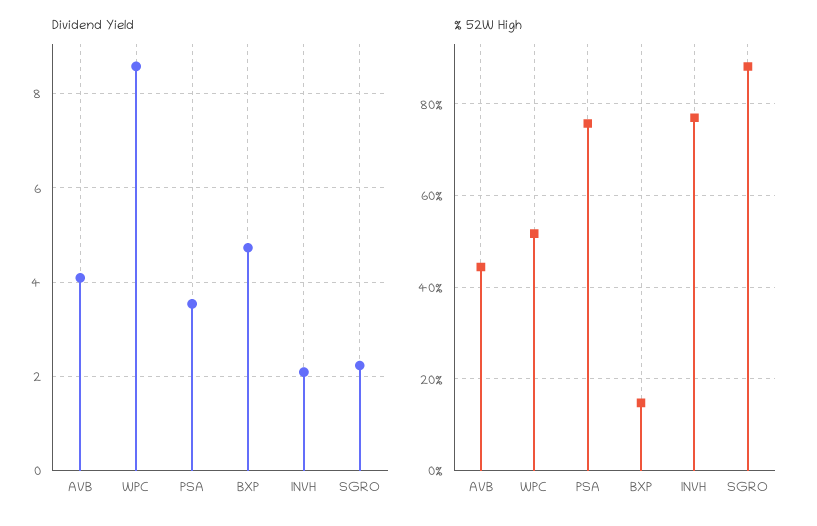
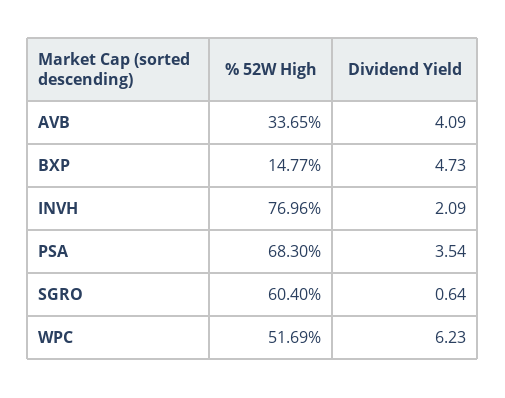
  {
    "Dividend Yield": {
      "AVB": 4.09,
-     "WPC": 8.6,
+     "WPC": 6.23,
      "PSA": 3.54,
      "BXP": 4.73,
      "INVH": 2.09,
-     "SGRO": 2.2
+     "SGRO": 0.64
    },
    "% 52W High": {
-     "AVB": 44,
+     "AVB": 33.65,
      "WPC": 51.69,
-     "PSA": 76,
+     "PSA": 68.3,
      "BXP": 14.77,
      "INVH": 76.96,
-     "SGRO": 88
+     "SGRO": 60.4
    }
  }

